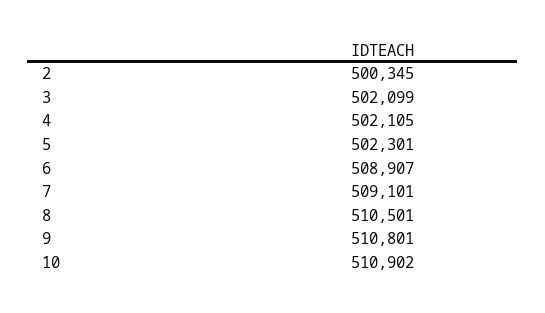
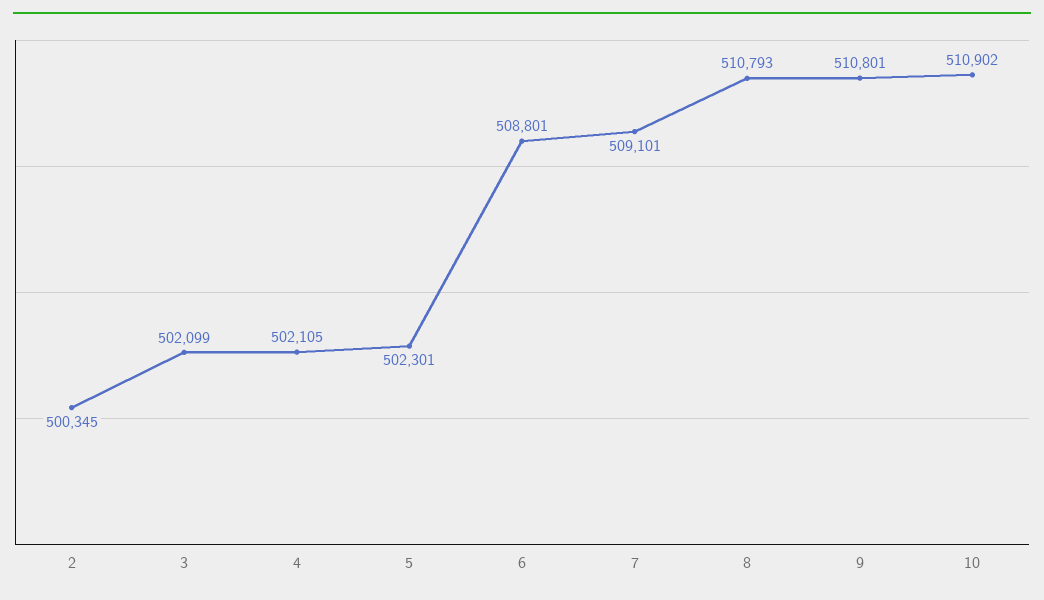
  {
    "2": 500345,
    "3": 502099,
    "4": 502105,
    "5": 502301,
-   "6": 508907,
+   "6": 508801,
    "7": 509101,
-   "8": 510501,
+   "8": 510793,
    "9": 510801,
    "10": 510902
  }

